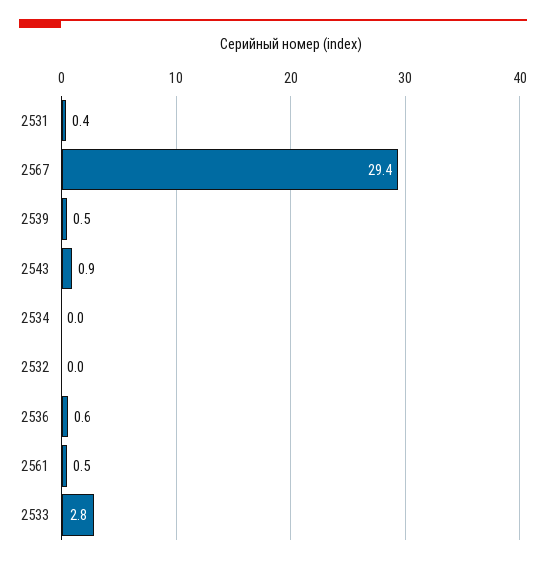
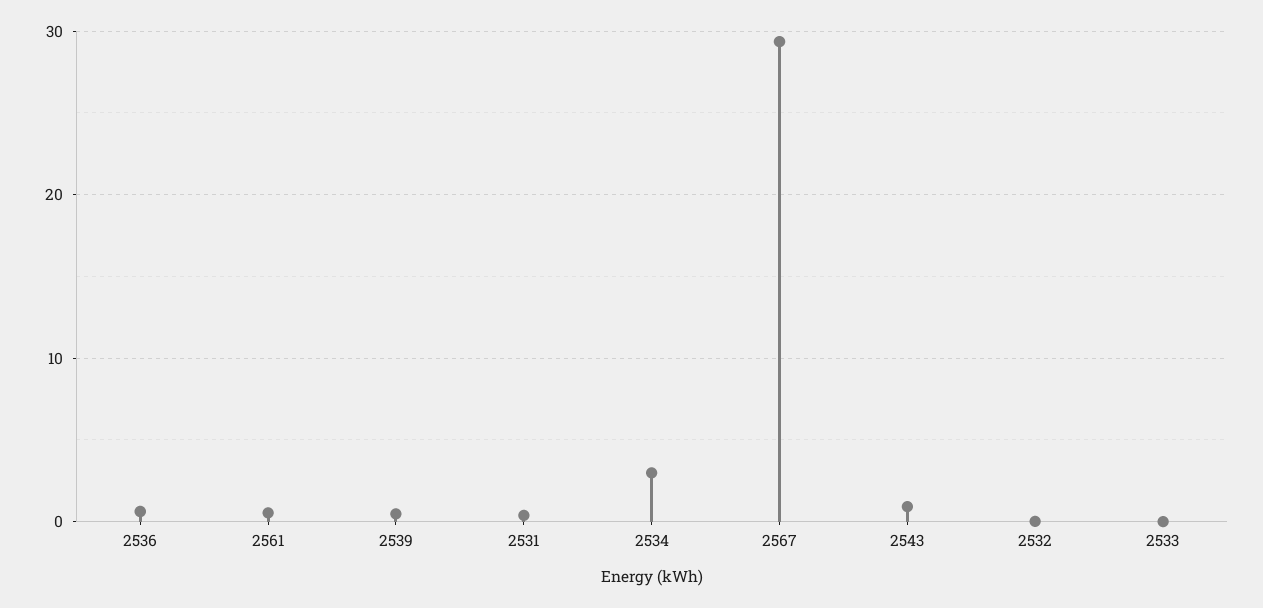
  {
    "2531": 0.4,
    "2567": 29.4,
    "2539": 0.5,
    "2543": 0.9,
-   "2534": 0,
+   "2534": 3,
    "2532": 0,
    "2536": 0.6,
    "2561": 0.5,
-   "2533": 2.8
+   "2533": 0
  }

